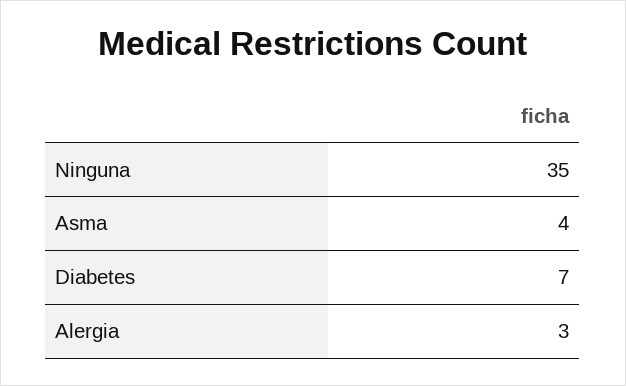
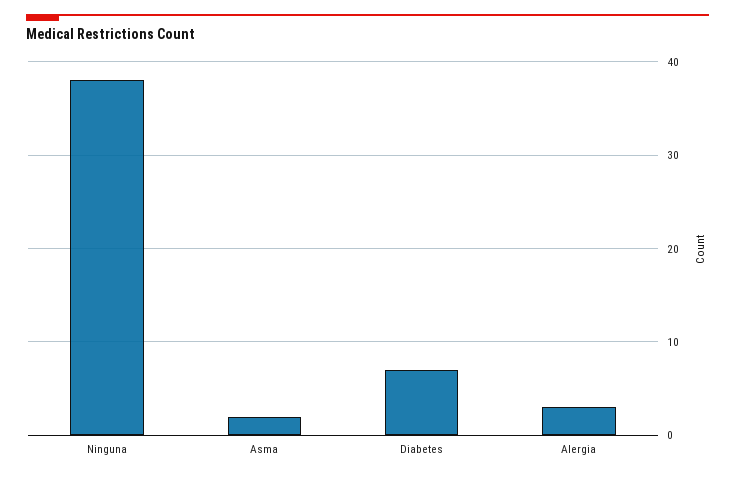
  {
-   "Ninguna": 35,
+   "Ninguna": 38,
-   "Asma": 4,
+   "Asma": 2,
    "Diabetes": 7,
    "Alergia": 3
  }

